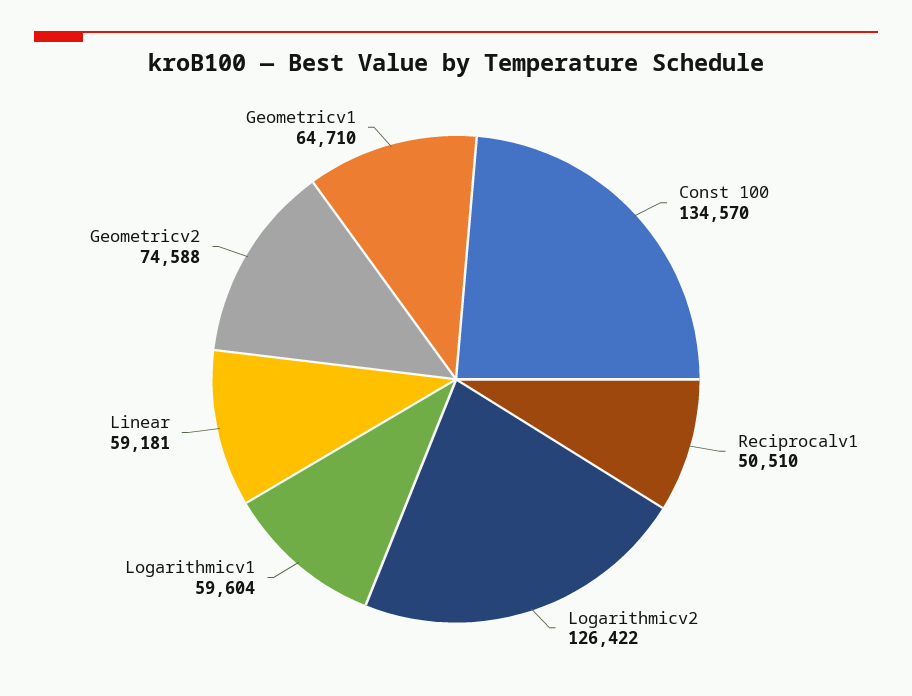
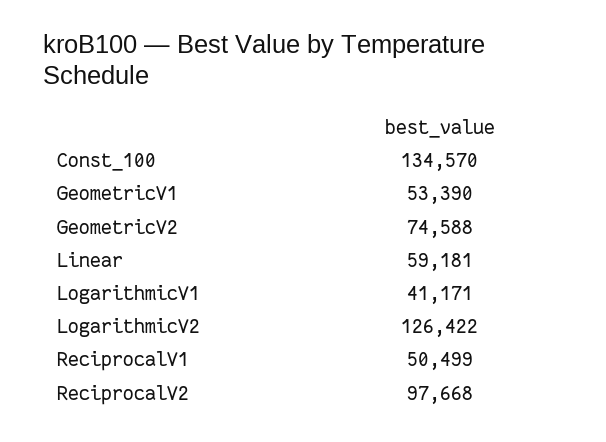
  {
    "Const 100": 134570,
-   "Reciprocalv1": 50510,
+   "Reciprocalv1": 50499,
    "Logarithmicv2": 126422,
-   "Logarithmicv1": 59604,
+   "Logarithmicv1": 41171,
    "Linear": 59181,
    "Geometricv2": 74588,
-   "Geometricv1": 64710
+   "Geometricv1": 53390,
+   "ReciprocalV2": 97668
  }

